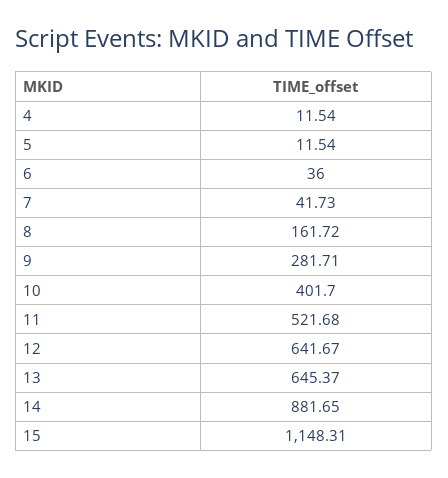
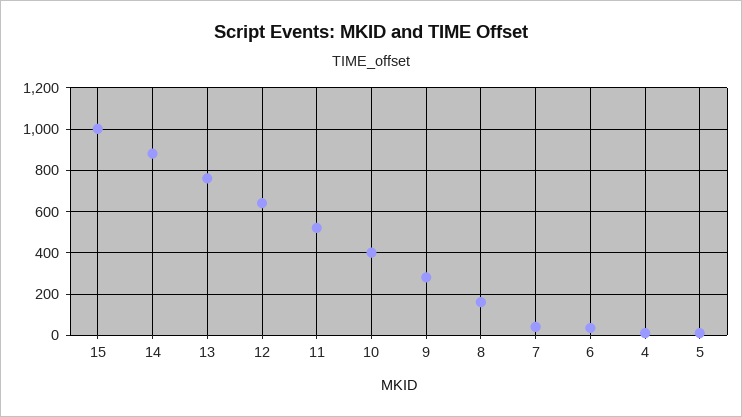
  {
    "4": 11.54,
    "5": 11.54,
    "6": 36,
    "7": 41.73,
    "8": 161.72,
    "9": 281.71,
    "10": 401.7,
    "11": 521.68,
    "12": 641.67,
-   "13": 645.37,
+   "13": 750,
    "14": 881.65,
-   "15": 1148.31
+   "15": 1000
  }

